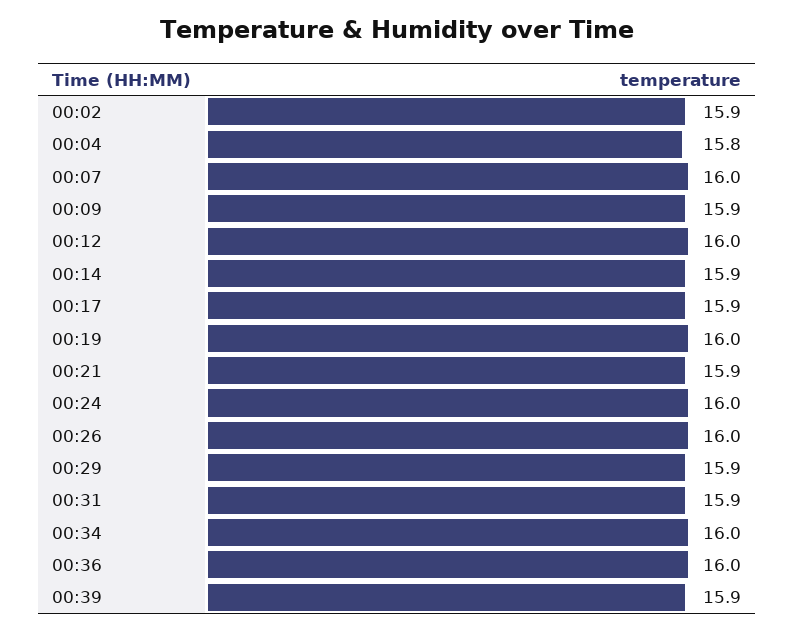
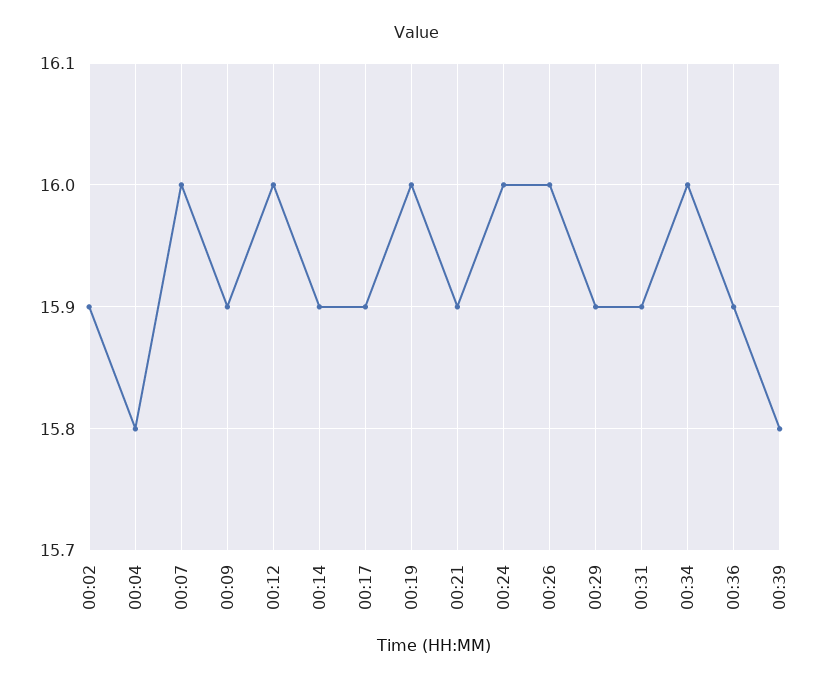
  {
    "00:02": 15.9,
    "00:04": 15.8,
    "00:07": 16,
    "00:09": 15.9,
    "00:12": 16,
    "00:14": 15.9,
    "00:17": 15.9,
    "00:19": 16,
    "00:21": 15.9,
    "00:24": 16,
    "00:26": 16,
    "00:29": 15.9,
    "00:31": 15.9,
    "00:34": 16,
-   "00:36": 16,
+   "00:36": 15.9,
-   "00:39": 15.9
+   "00:39": 15.8
  }

